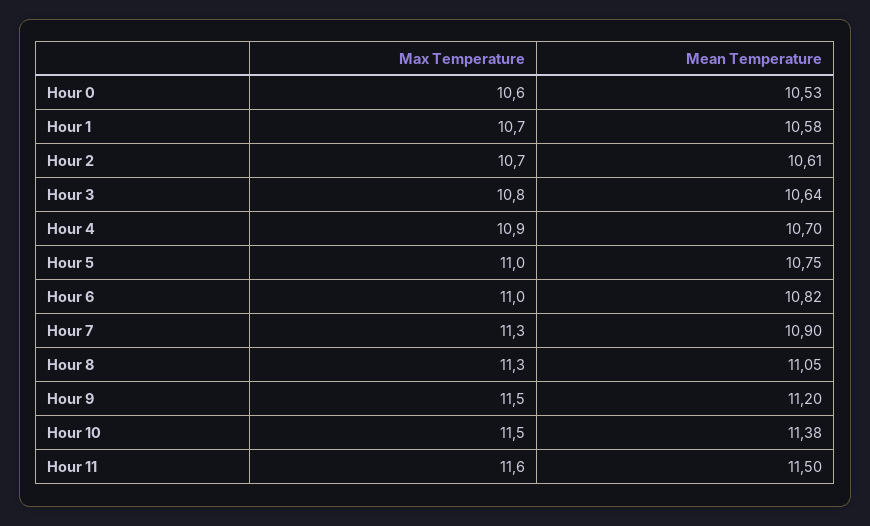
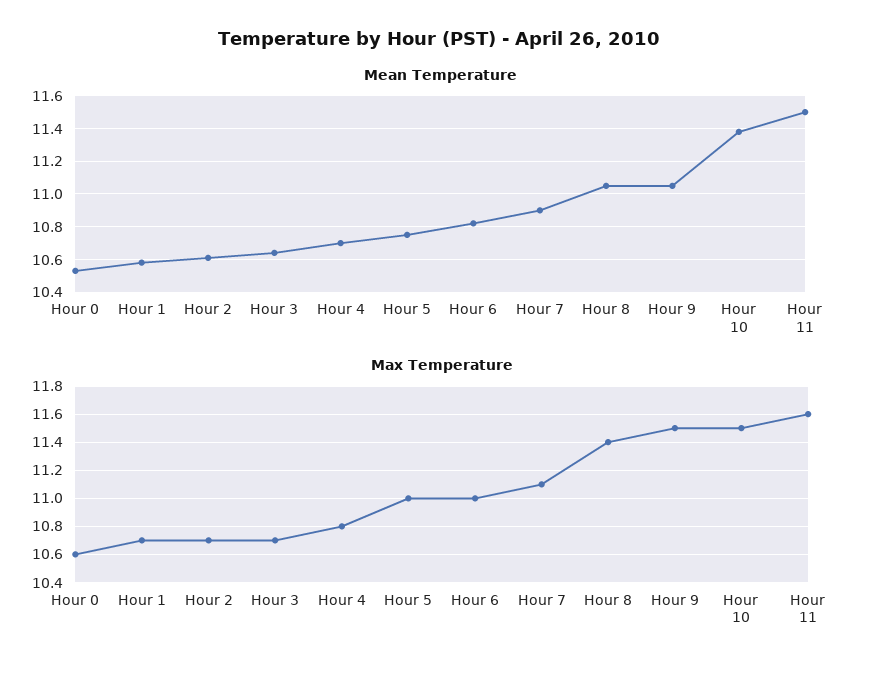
  {
    "Max Temperature": {
      "Hour 0": 10.6,
      "Hour 1": 10.7,
      "Hour 2": 10.7,
-     "Hour 3": 10.8,
+     "Hour 3": 10.7,
-     "Hour 4": 10.9,
+     "Hour 4": 10.8,
      "Hour 5": 11,
      "Hour 6": 11,
-     "Hour 7": 11.3,
+     "Hour 7": 11.1,
-     "Hour 8": 11.3,
+     "Hour 8": 11.4,
      "Hour 9": 11.5,
      "Hour 10": 11.5,
      "Hour 11": 11.6
    },
    "Mean Temperature": {
      "Hour 0": 10.53,
      "Hour 1": 10.58,
      "Hour 2": 10.61,
      "Hour 3": 10.64,
      "Hour 4": 10.7,
      "Hour 5": 10.75,
      "Hour 6": 10.82,
      "Hour 7": 10.9,
      "Hour 8": 11.05,
-     "Hour 9": 11.2,
+     "Hour 9": 11.05,
      "Hour 10": 11.38,
      "Hour 11": 11.5
    }
  }

